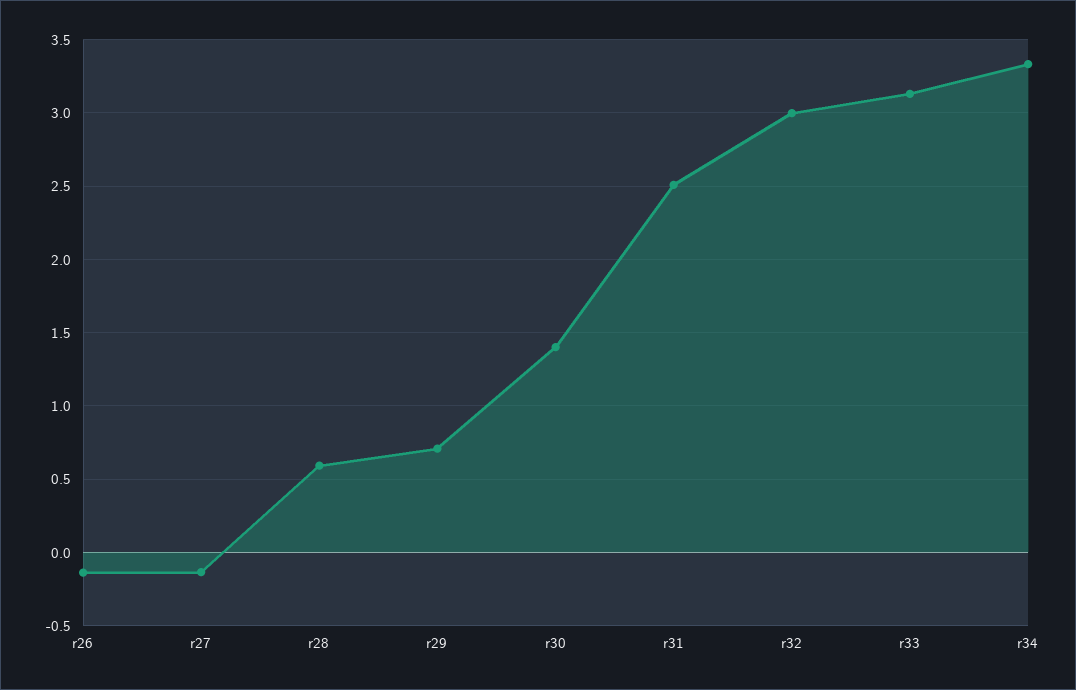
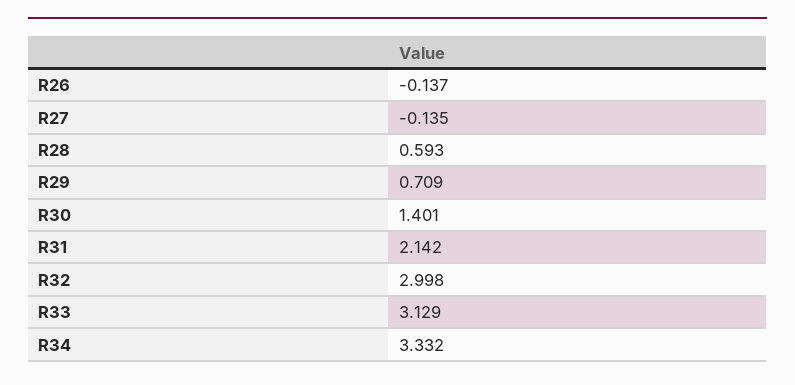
  {
    "r26": -0.137,
    "r27": -0.135,
    "r28": 0.593,
    "r29": 0.709,
    "r30": 1.401,
-   "r31": 2.5,
+   "r31": 2.142,
    "r32": 2.998,
    "r33": 3.129,
    "r34": 3.332
  }

